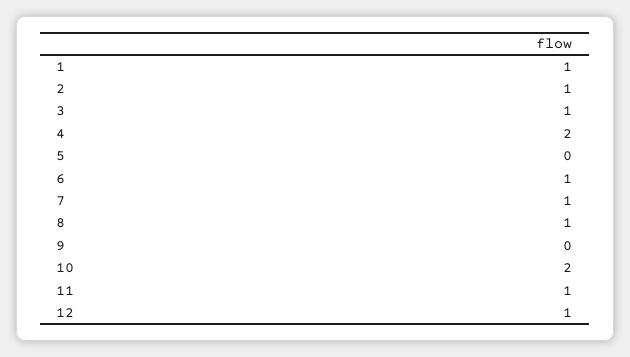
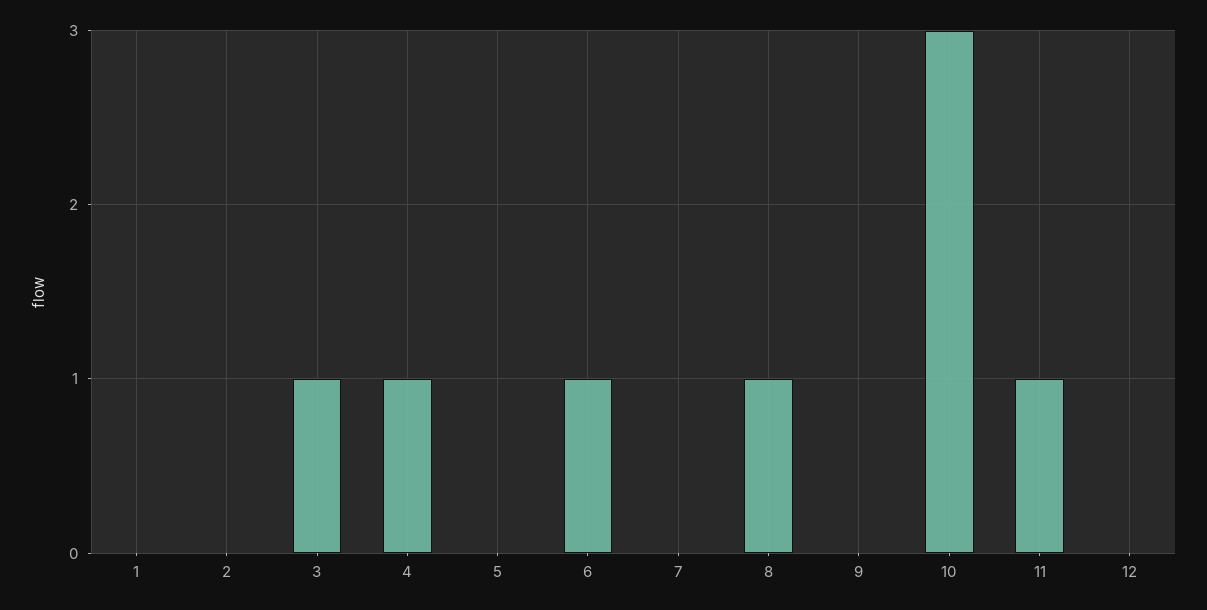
  {
-   "1": 1,
+   "1": 0,
-   "2": 1,
+   "2": 0,
    "3": 1,
-   "4": 2,
+   "4": 1,
    "5": 0,
    "6": 1,
-   "7": 1,
+   "7": 0,
    "8": 1,
    "9": 0,
-   "10": 2,
+   "10": 3,
    "11": 1,
-   "12": 1
+   "12": 0
  }

